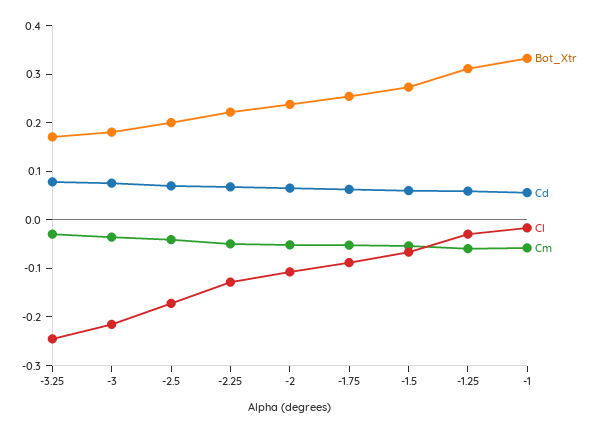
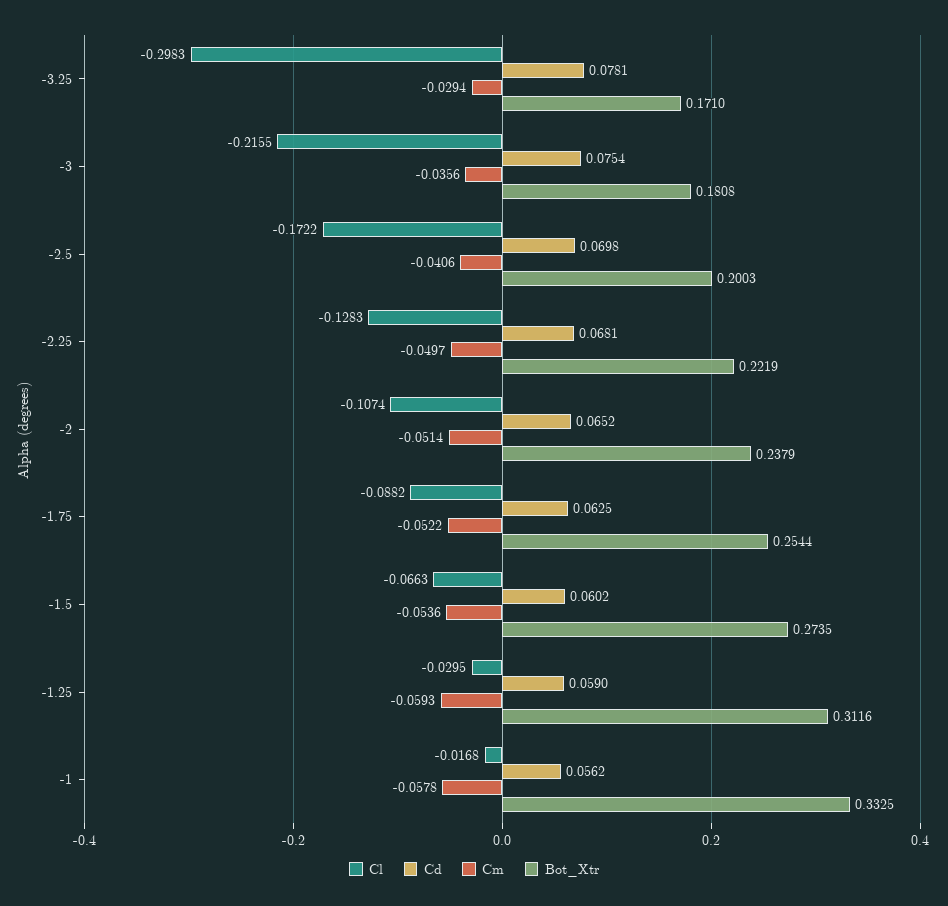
  {
    "Bot_Xtr": {
      "-3.25": 0.171,
      "-3": 0.1808,
      "-2.5": 0.2003,
      "-2.25": 0.2219,
      "-2": 0.2379,
      "-1.75": 0.2544,
      "-1.5": 0.2735,
      "-1.25": 0.3116,
      "-1": 0.3325
    },
    "Cd": {
      "-3.25": 0.0781,
      "-3": 0.0754,
      "-2.5": 0.0698,
      "-2.25": 0.0681,
      "-2": 0.0652,
      "-1.75": 0.0625,
      "-1.5": 0.0602,
      "-1.25": 0.059,
      "-1": 0.0562
    },
    "Cl": {
-     "-3.25": -0.24,
+     "-3.25": -0.2983,
      "-3": -0.2155,
      "-2.5": -0.1722,
      "-2.25": -0.1283,
      "-2": -0.1074,
      "-1.75": -0.0882,
      "-1.5": -0.0663,
      "-1.25": -0.0295,
      "-1": -0.0168
    },
    "Cm": {
      "-3.25": -0.0294,
      "-3": -0.0356,
      "-2.5": -0.0406,
      "-2.25": -0.0497,
      "-2": -0.0514,
      "-1.75": -0.0522,
      "-1.5": -0.0536,
      "-1.25": -0.0593,
      "-1": -0.0578
    }
  }

